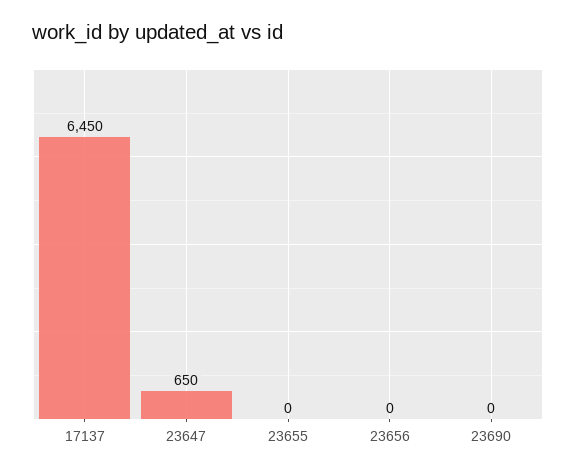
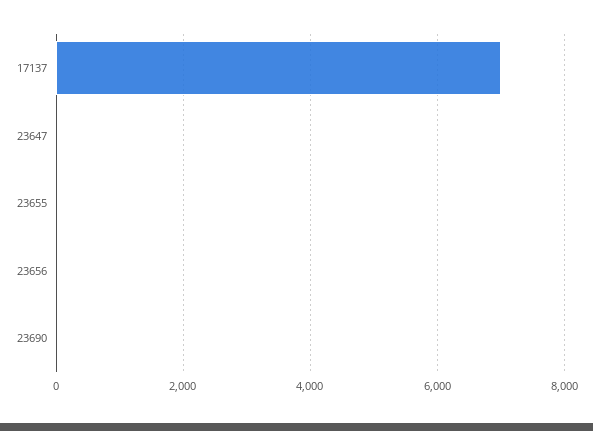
  {
-   "17137": 6450,
+   "17137": 7000,
-   "23647": 650,
+   "23647": 0,
    "23655": 0,
    "23656": 0,
    "23690": 0
  }

